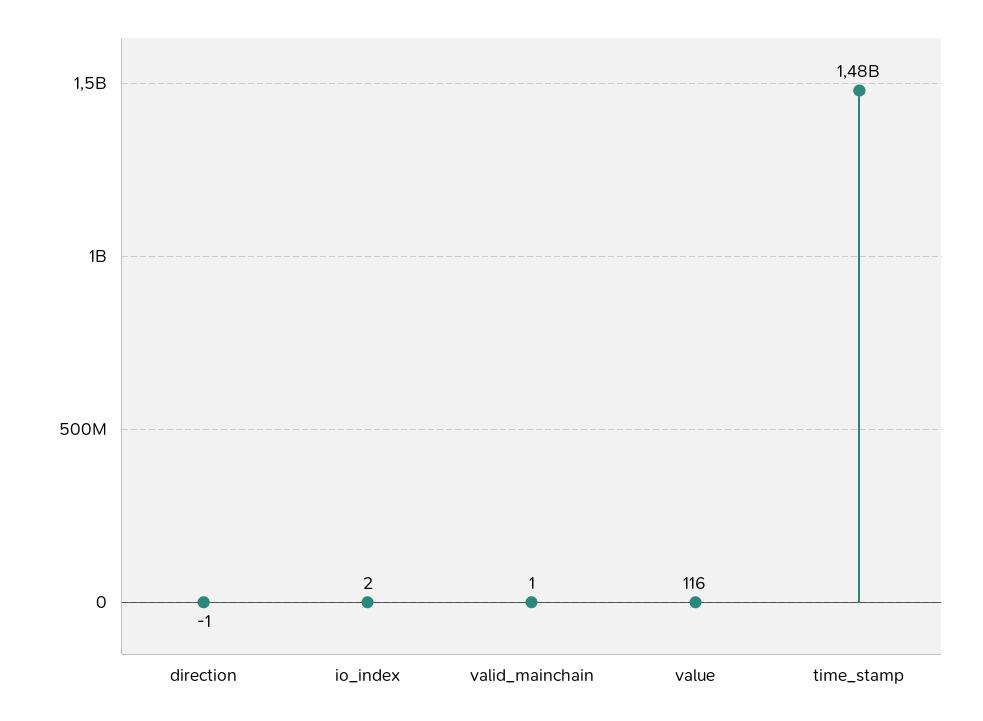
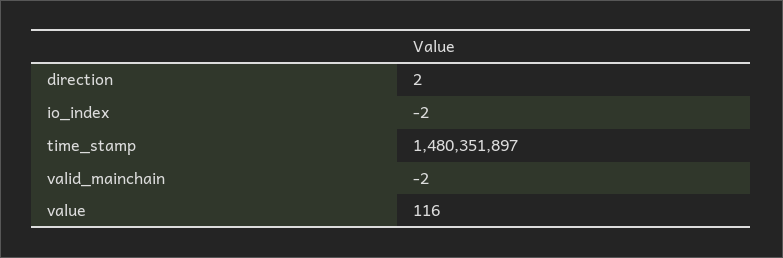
  {
-   "direction": -1,
+   "direction": 2,
-   "io_index": 2,
+   "io_index": -2,
-   "valid_mainchain": 1,
+   "valid_mainchain": -2,
    "value": 116,
    "time_stamp": 1480351897
  }

